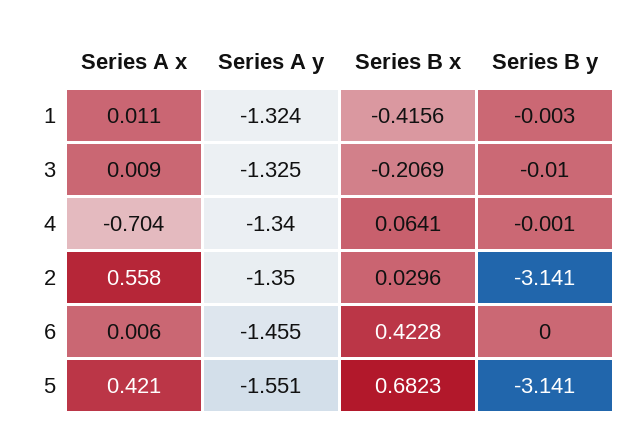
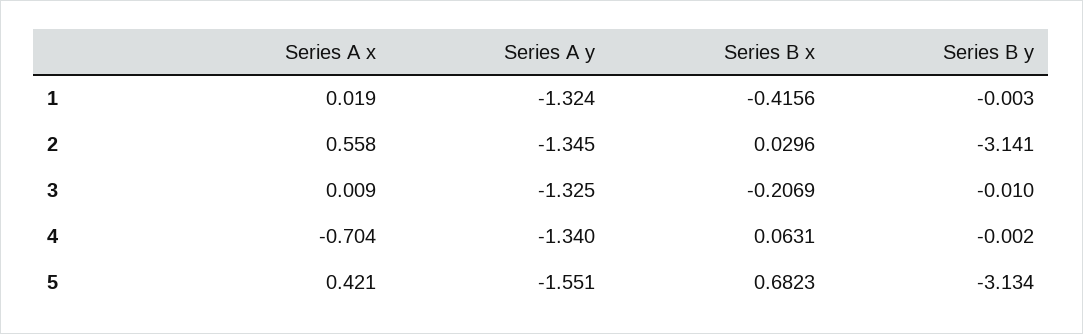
  {
    "Series A x": {
-     "1": 0.011,
+     "1": 0.019,
      "3": 0.009,
      "4": -0.704,
      "2": 0.558,
-     "6": 0.006,
      "5": 0.421
    },
    "Series A y": {
      "1": -1.324,
      "3": -1.325,
      "4": -1.34,
-     "2": -1.35,
+     "2": -1.345,
-     "6": -1.455,
      "5": -1.551
    },
    "Series B x": {
      "1": -0.4156,
      "3": -0.2069,
-     "4": 0.0641,
+     "4": 0.0631,
      "2": 0.0296,
-     "6": 0.4228,
      "5": 0.6823
    },
    "Series B y": {
      "1": -0.003,
      "3": -0.01,
-     "4": -0.001,
+     "4": -0.002,
      "2": -3.141,
-     "6": 0,
-     "5": -3.141
+     "5": -3.134
    }
  }

